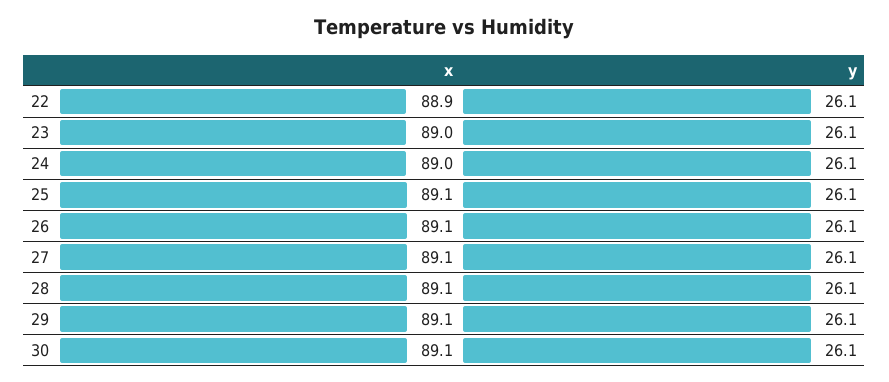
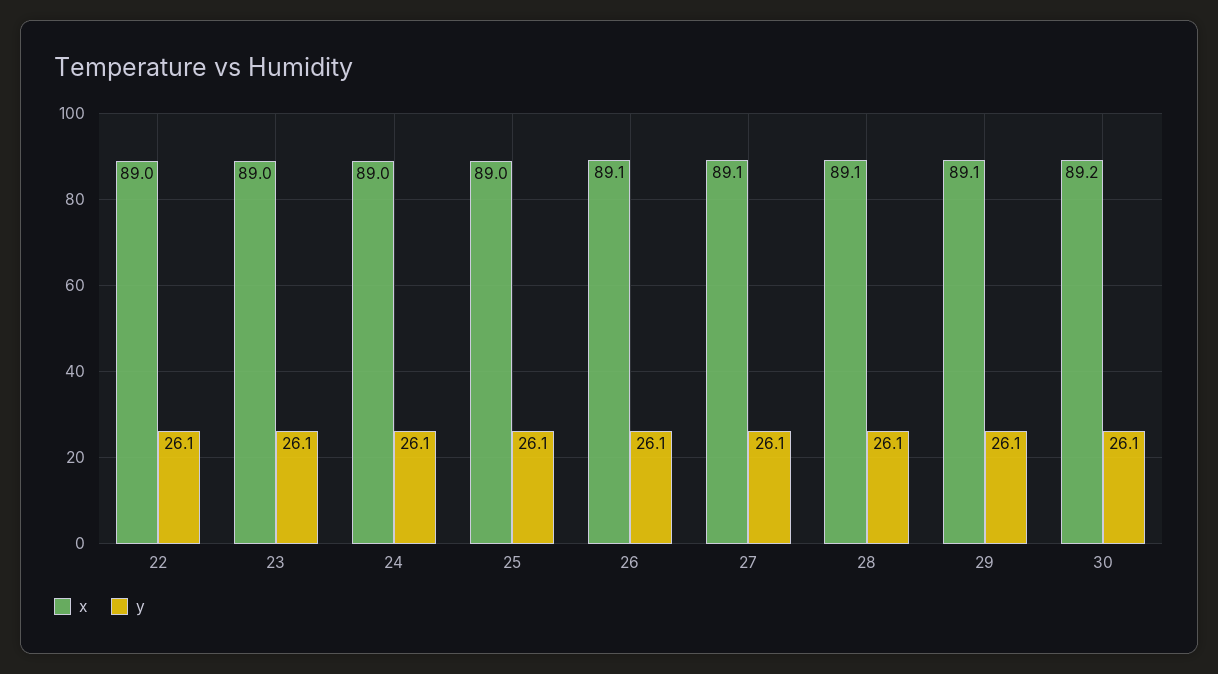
  {
    "x": {
-     "22": 88.9,
+     "22": 89,
      "23": 89,
      "24": 89,
-     "25": 89.1,
+     "25": 89,
      "26": 89.1,
      "27": 89.1,
      "28": 89.1,
      "29": 89.1,
-     "30": 89.1
+     "30": 89.2
    },
    "y": {
      "22": 26.1,
      "23": 26.1,
      "24": 26.1,
      "25": 26.1,
      "26": 26.1,
      "27": 26.1,
      "28": 26.1,
      "29": 26.1,
      "30": 26.1
    }
  }

